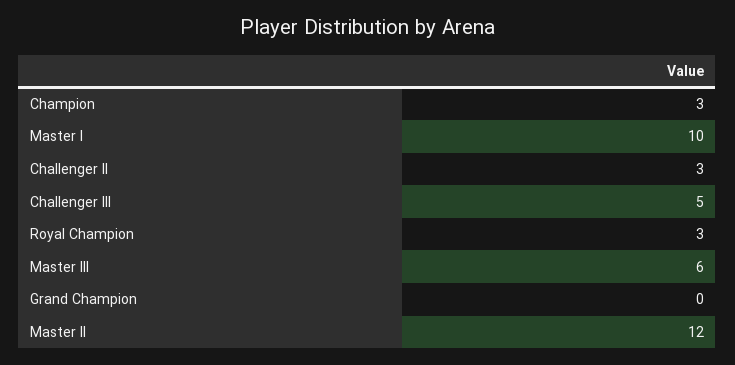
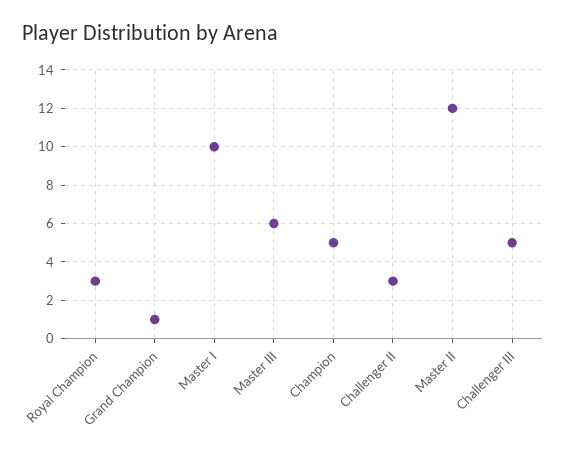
  {
-   "Champion": 3,
+   "Champion": 5,
    "Master I": 10,
    "Challenger II": 3,
    "Challenger III": 5,
    "Royal Champion": 3,
    "Master III": 6,
-   "Grand Champion": 0,
+   "Grand Champion": 1,
    "Master II": 12
  }

